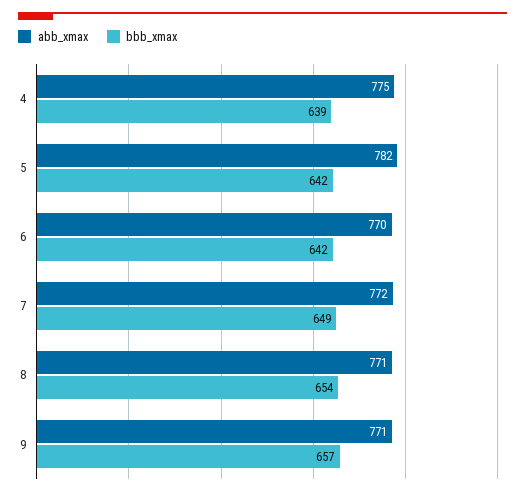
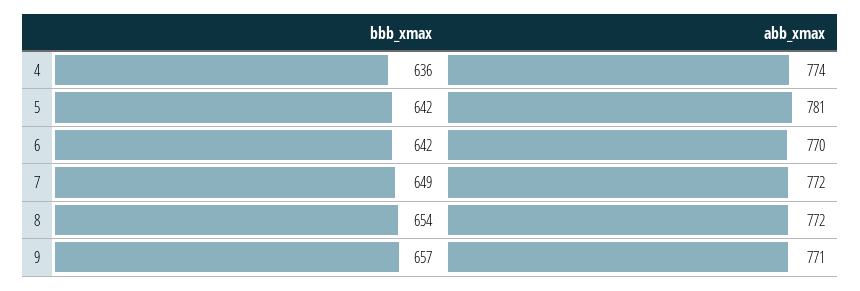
  {
    "abb_xmax": {
-     "4": 775,
+     "4": 774,
-     "5": 782,
+     "5": 781,
      "6": 770,
      "7": 772,
-     "8": 771,
+     "8": 772,
      "9": 771
    },
    "bbb_xmax": {
-     "4": 639,
+     "4": 636,
      "5": 642,
      "6": 642,
      "7": 649,
      "8": 654,
      "9": 657
    }
  }

